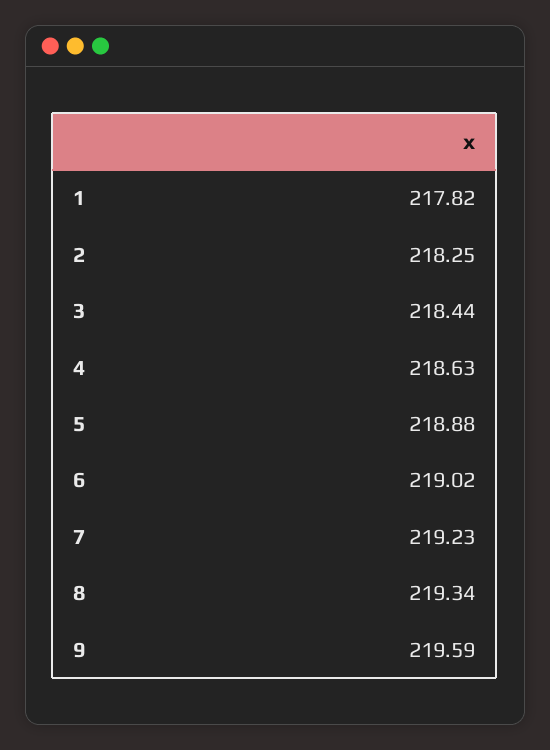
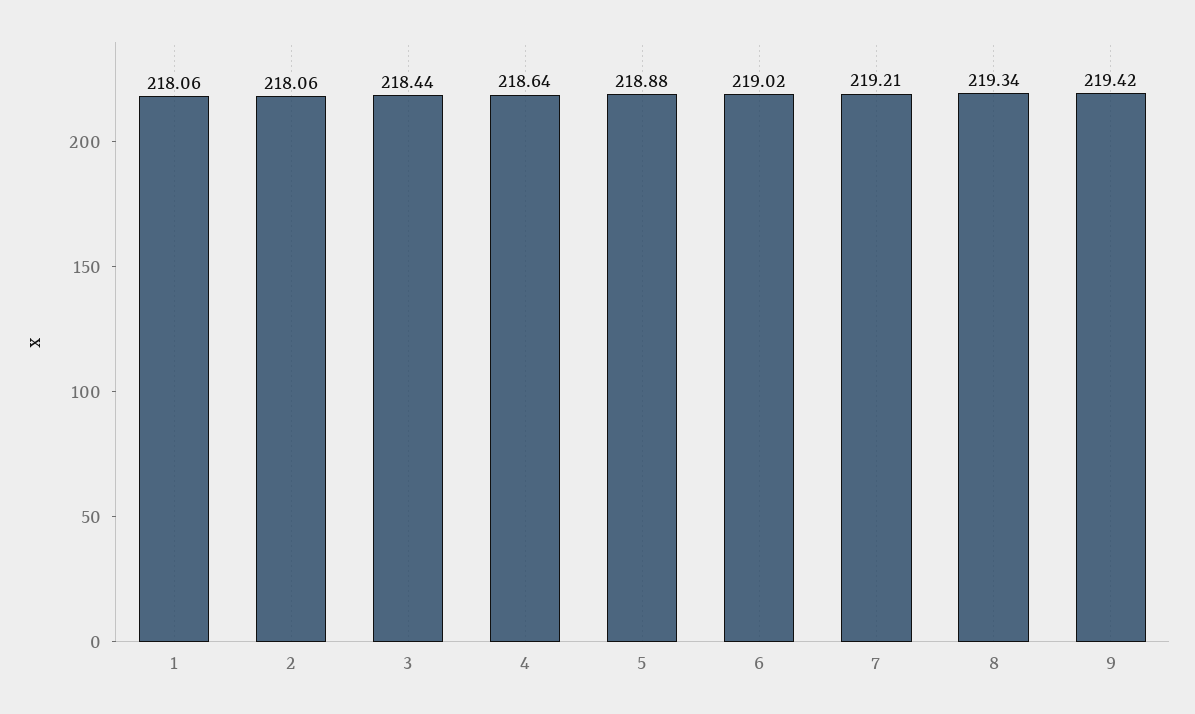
  {
-   "1": 217.82,
+   "1": 218.06,
-   "2": 218.25,
+   "2": 218.06,
    "3": 218.44,
-   "4": 218.63,
+   "4": 218.64,
    "5": 218.88,
    "6": 219.02,
-   "7": 219.23,
+   "7": 219.21,
    "8": 219.34,
-   "9": 219.59
+   "9": 219.42
  }

